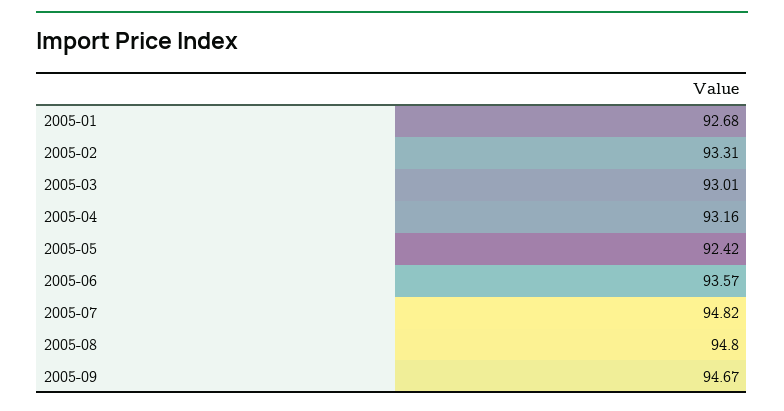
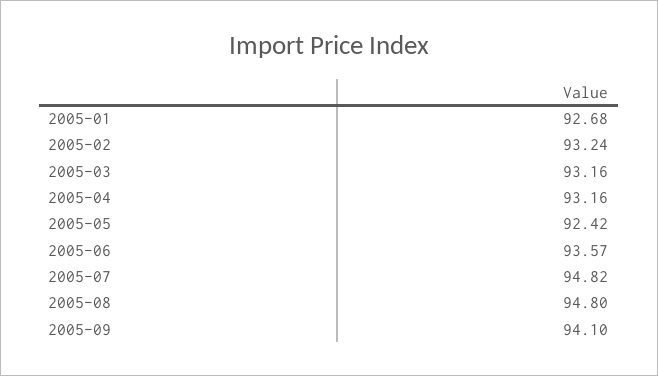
  {
    "2005-01": 92.68,
-   "2005-02": 93.31,
+   "2005-02": 93.24,
-   "2005-03": 93.01,
+   "2005-03": 93.16,
    "2005-04": 93.16,
    "2005-05": 92.42,
    "2005-06": 93.57,
    "2005-07": 94.82,
    "2005-08": 94.8,
-   "2005-09": 94.67
+   "2005-09": 94.1
  }

